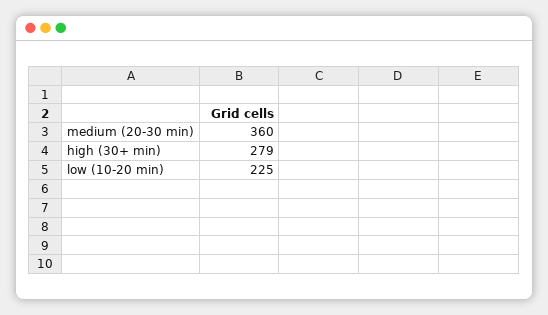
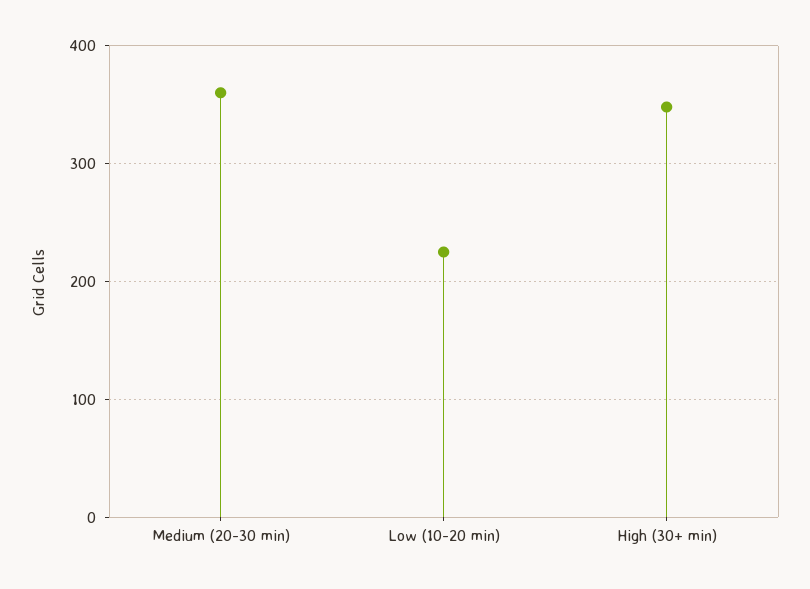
  {
    "medium (20-30 min)": 360,
-   "high (30+ min)": 279,
+   "high (30+ min)": 350,
    "low (10-20 min)": 225
  }

